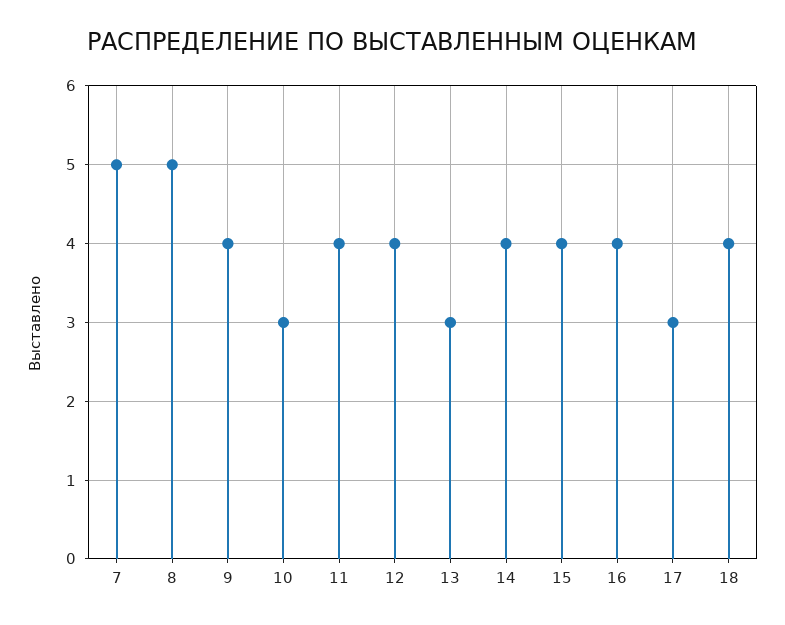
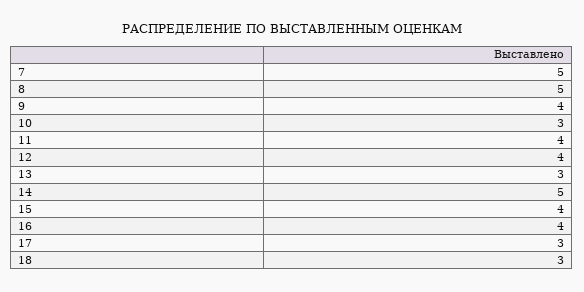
  {
    "7": 5,
    "8": 5,
    "9": 4,
    "10": 3,
    "11": 4,
    "12": 4,
    "13": 3,
-   "14": 4,
+   "14": 5,
    "15": 4,
    "16": 4,
    "17": 3,
-   "18": 4
+   "18": 3
  }

